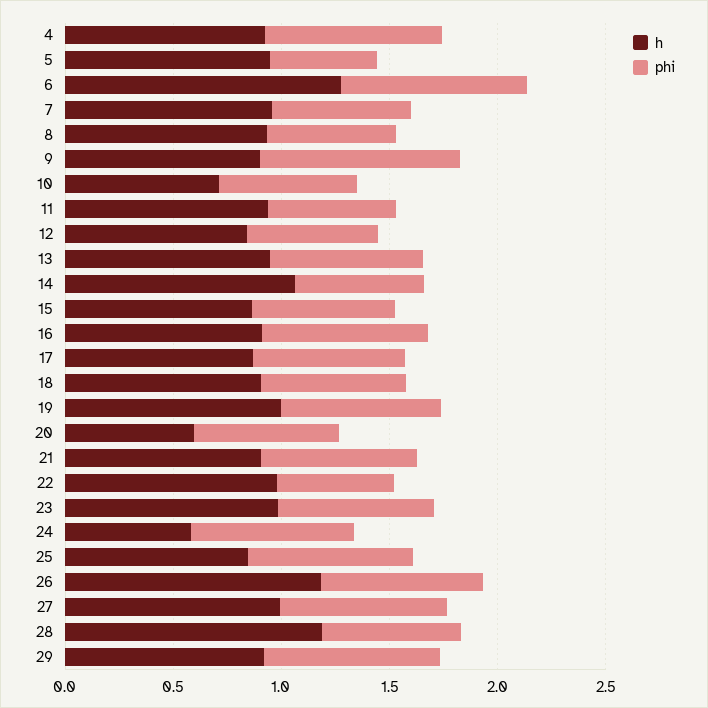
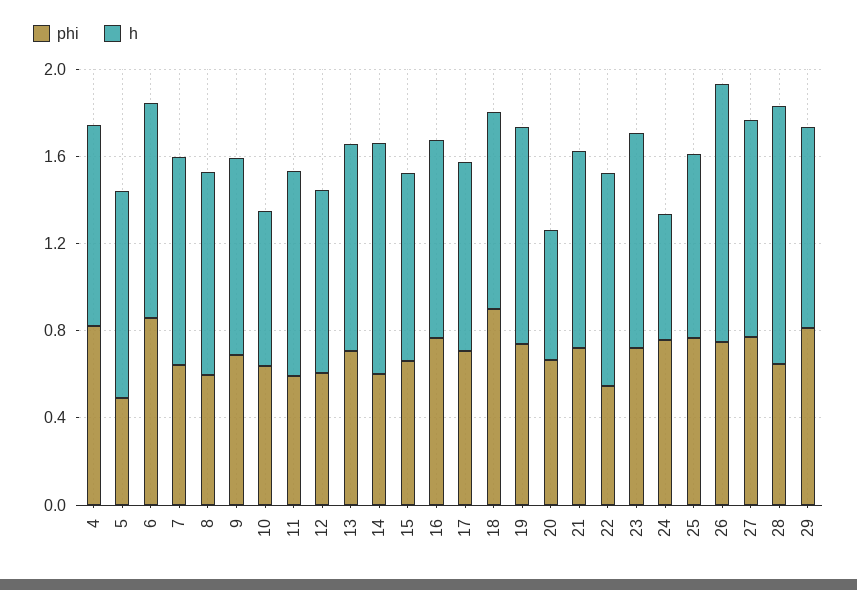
  {
    "h": {
      "4": 0.9,
      "5": 0.9,
-     "6": 1.3,
+     "6": 1,
      "7": 1,
      "8": 0.9,
      "9": 0.9,
      "10": 0.7,
      "11": 0.9,
      "12": 0.8,
      "13": 0.9,
      "14": 1.1,
      "15": 0.9,
      "16": 0.9,
      "17": 0.9,
      "18": 0.9,
      "19": 1,
      "20": 0.6,
      "21": 0.9,
      "22": 1,
      "23": 1,
      "24": 0.6,
      "25": 0.8,
      "26": 1.2,
      "27": 1,
      "28": 1.2,
      "29": 0.9
    },
    "phi": {
      "4": 0.8,
      "5": 0.5,
      "6": 0.9,
      "7": 0.6,
      "8": 0.6,
-     "9": 0.9,
+     "9": 0.7,
      "10": 0.6,
      "11": 0.6,
      "12": 0.6,
      "13": 0.7,
      "14": 0.6,
      "15": 0.7,
      "16": 0.8,
      "17": 0.7,
-     "18": 0.7,
+     "18": 0.9,
      "19": 0.7,
      "20": 0.7,
      "21": 0.7,
      "22": 0.5,
      "23": 0.7,
      "24": 0.8,
      "25": 0.8,
      "26": 0.7,
      "27": 0.8,
      "28": 0.6,
      "29": 0.8
    }
  }

